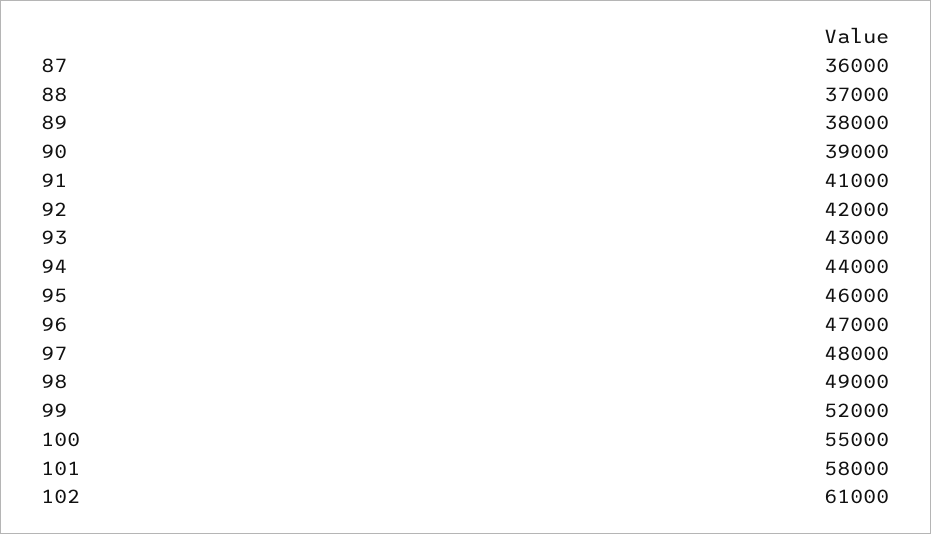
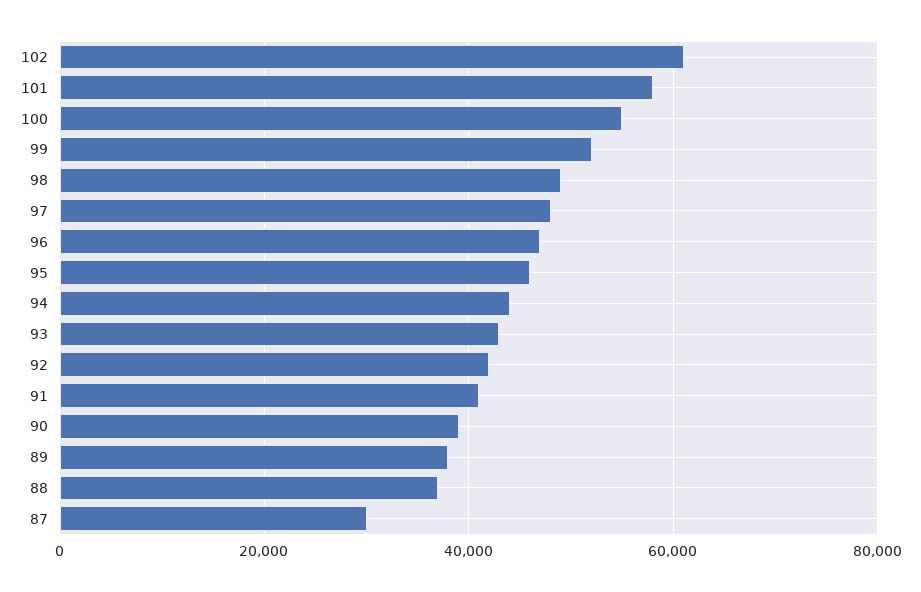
  {
-   "87": 36000,
+   "87": 30000,
    "88": 37000,
    "89": 38000,
    "90": 39000,
    "91": 41000,
    "92": 42000,
    "93": 43000,
    "94": 44000,
    "95": 46000,
    "96": 47000,
    "97": 48000,
    "98": 49000,
    "99": 52000,
    "100": 55000,
    "101": 58000,
    "102": 61000
  }

